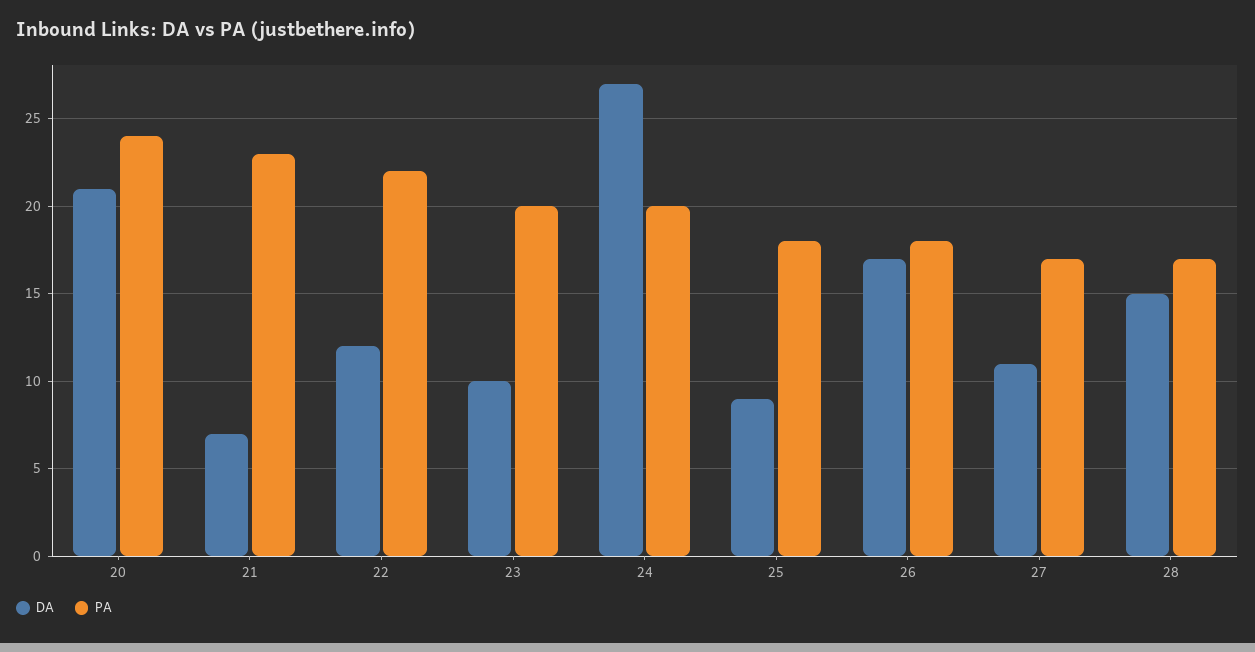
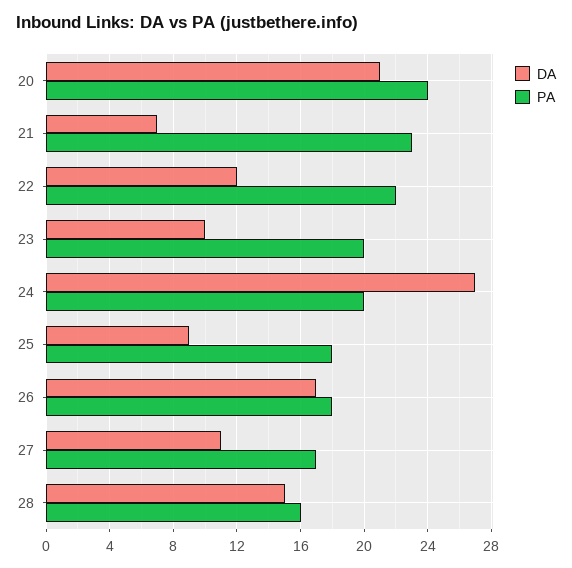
  {
    "DA": {
      "20": 21,
      "21": 7,
      "22": 12,
      "23": 10,
      "24": 27,
      "25": 9,
      "26": 17,
      "27": 11,
      "28": 15
    },
    "PA": {
      "20": 24,
      "21": 23,
      "22": 22,
      "23": 20,
      "24": 20,
      "25": 18,
      "26": 18,
      "27": 17,
-     "28": 17
+     "28": 16
    }
  }

